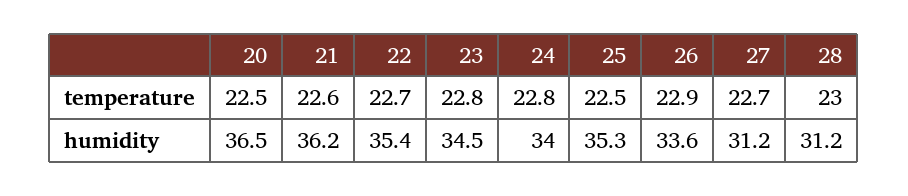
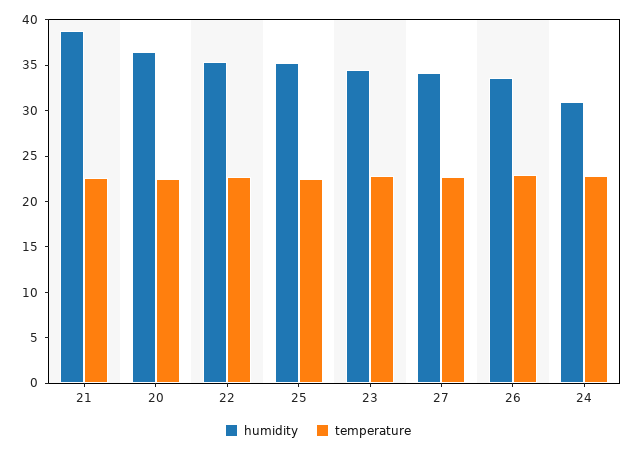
  {
    "temperature": {
      "20": 22.5,
      "21": 22.6,
      "22": 22.7,
      "23": 22.8,
      "24": 22.8,
      "25": 22.5,
      "26": 22.9,
-     "27": 22.7,
+     "27": 22.7
-     "28": 23
    },
    "humidity": {
      "20": 36.5,
-     "21": 36.2,
+     "21": 39,
      "22": 35.4,
      "23": 34.5,
-     "24": 34,
+     "24": 31,
      "25": 35.3,
      "26": 33.6,
-     "27": 31.2,
+     "27": 34
-     "28": 31.2
    }
  }

